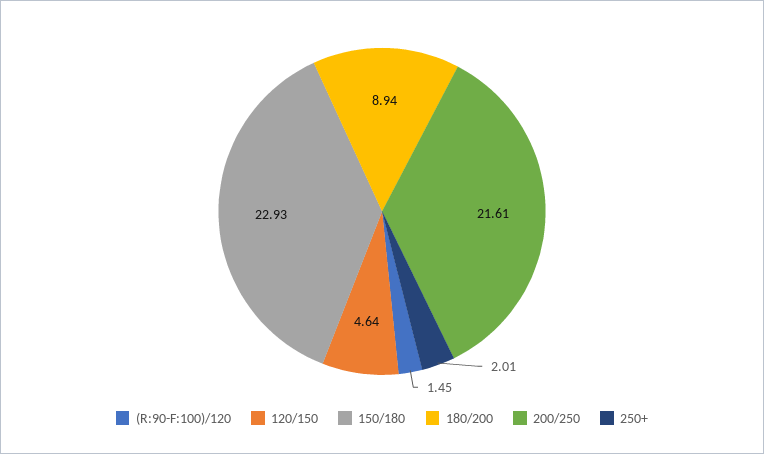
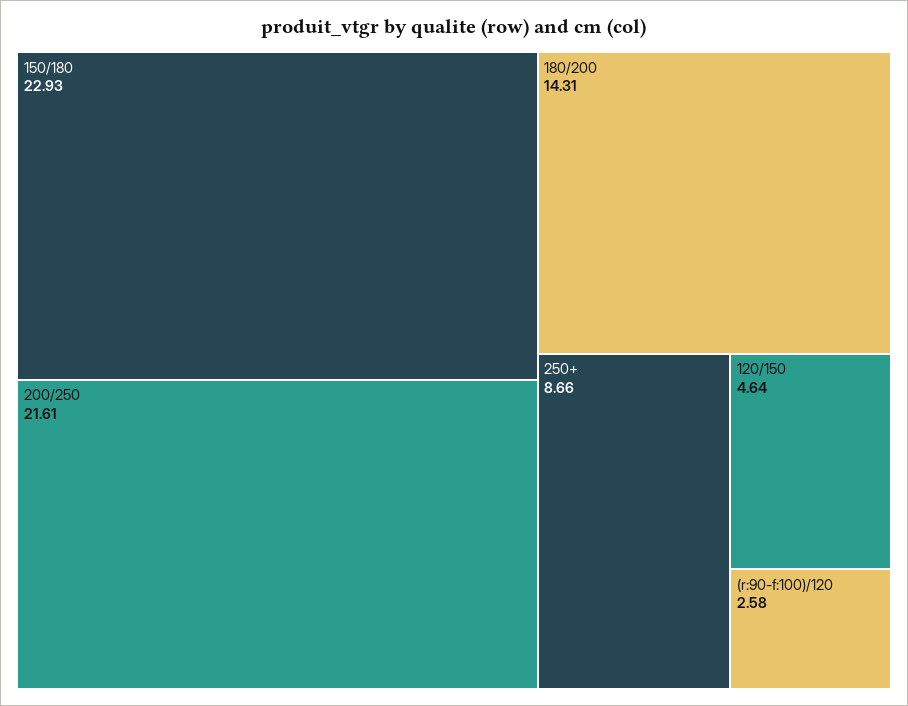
  {
-   "(R:90-F:100)/120": 1.45,
+   "(R:90-F:100)/120": 2.58,
    "120/150": 4.64,
    "150/180": 22.93,
-   "180/200": 8.94,
+   "180/200": 14.31,
    "200/250": 21.61,
-   "250+": 2.01
+   "250+": 8.66
  }

